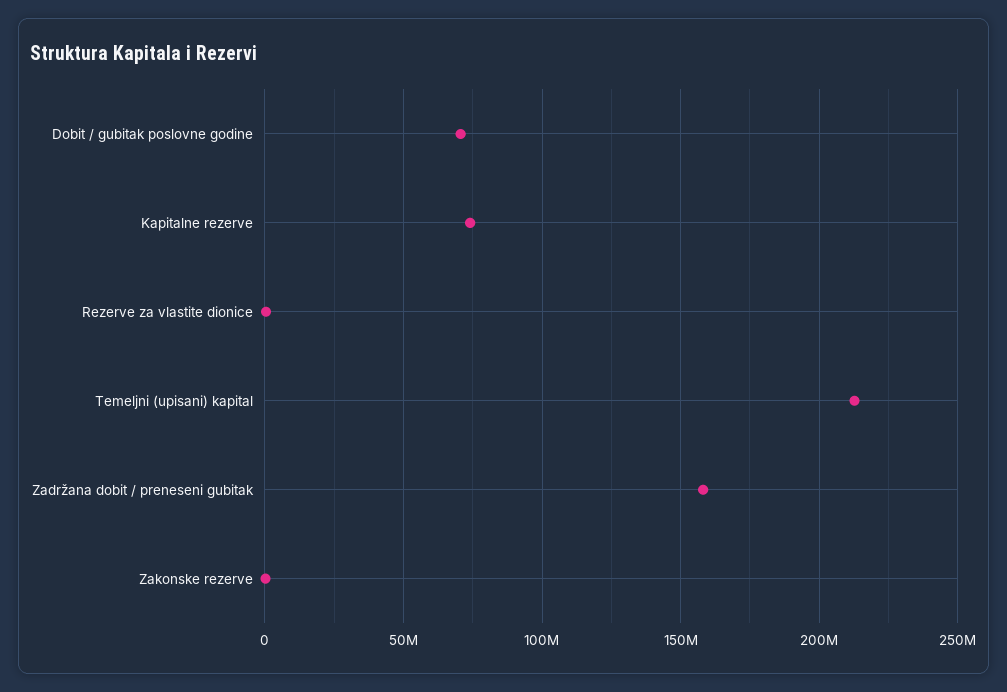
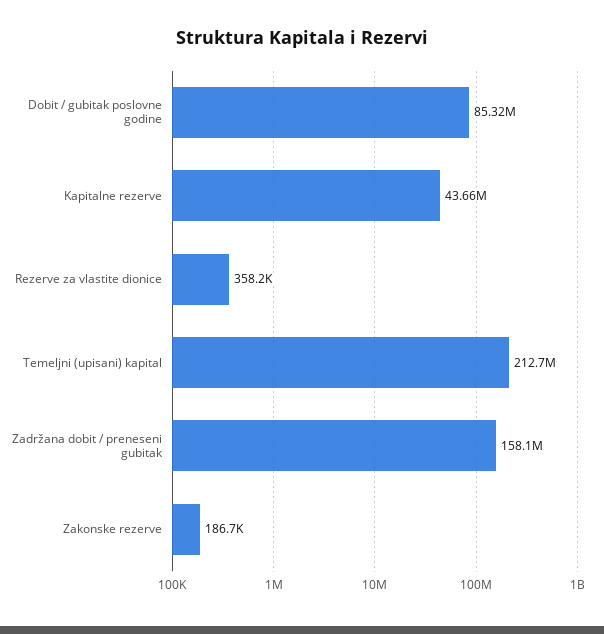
  {
-   "Dobit / gubitak poslovne godine": 70000000,
+   "Dobit / gubitak poslovne godine": 85320000,
-   "Kapitalne rezerve": 75000000,
+   "Kapitalne rezerve": 43660000,
    "Rezerve za vlastite dionice": 358200,
    "Temeljni (upisani) kapital": 212700000,
    "Zadržana dobit / preneseni gubitak": 158100000,
    "Zakonske rezerve": 186700
  }

